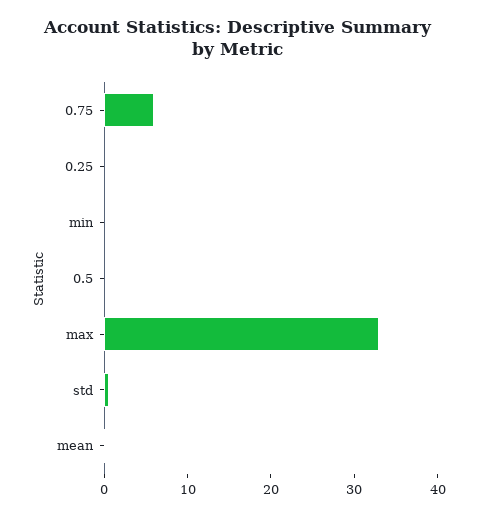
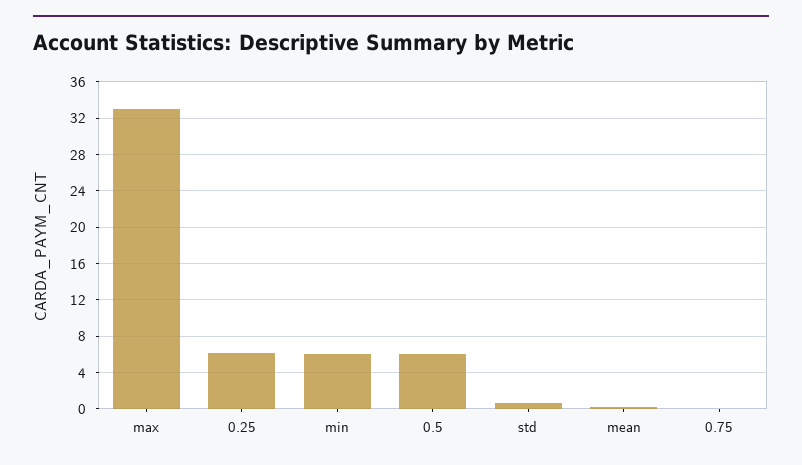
  {
-   "0.75": 6,
+   "0.75": 0,
-   "0.25": 0,
+   "0.25": 6,
-   "min": 0,
+   "min": 6,
-   "0.5": 0,
+   "0.5": 6,
    "max": 33,
    "std": 1,
    "mean": 0
  }

